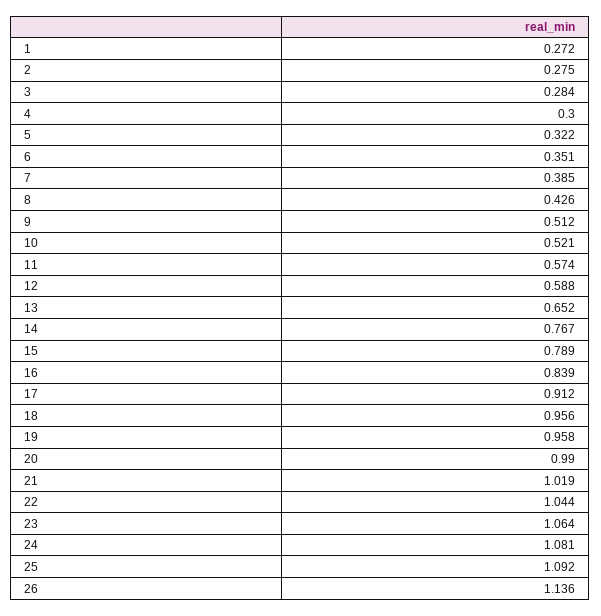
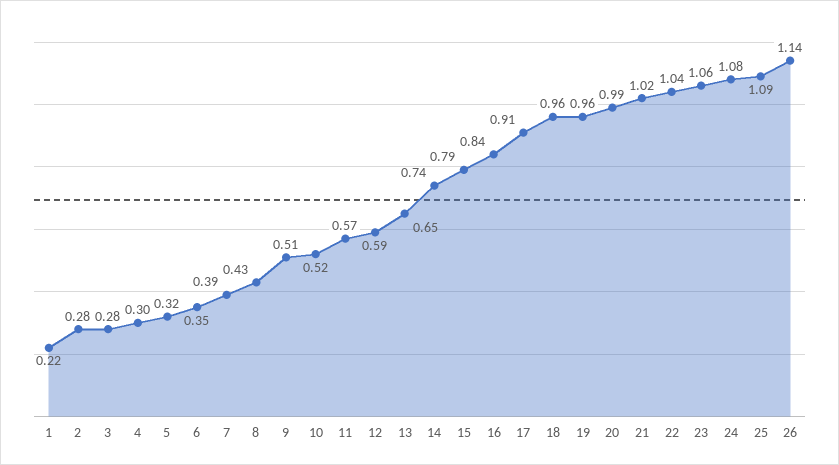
  {
-   "1": 0.272,
+   "1": 0.22,
    "2": 0.275,
    "3": 0.284,
    "4": 0.3,
    "5": 0.322,
    "6": 0.351,
    "7": 0.385,
    "8": 0.426,
    "9": 0.512,
    "10": 0.521,
    "11": 0.574,
    "12": 0.588,
    "13": 0.652,
-   "14": 0.767,
+   "14": 0.74,
    "15": 0.789,
    "16": 0.839,
    "17": 0.912,
    "18": 0.956,
    "19": 0.958,
    "20": 0.99,
    "21": 1.019,
    "22": 1.044,
    "23": 1.064,
    "24": 1.081,
    "25": 1.092,
    "26": 1.136
  }

